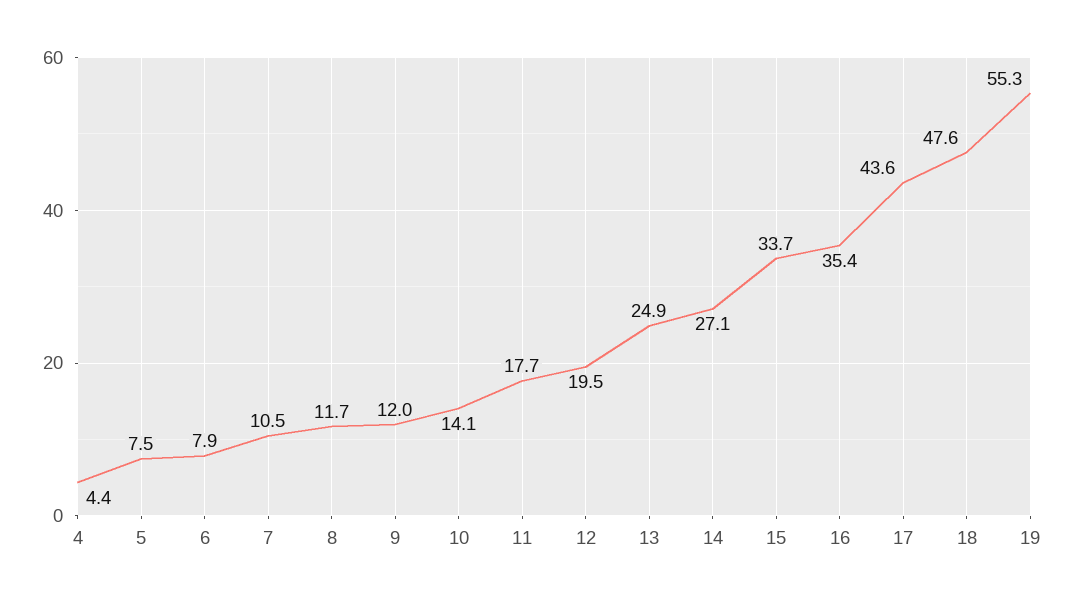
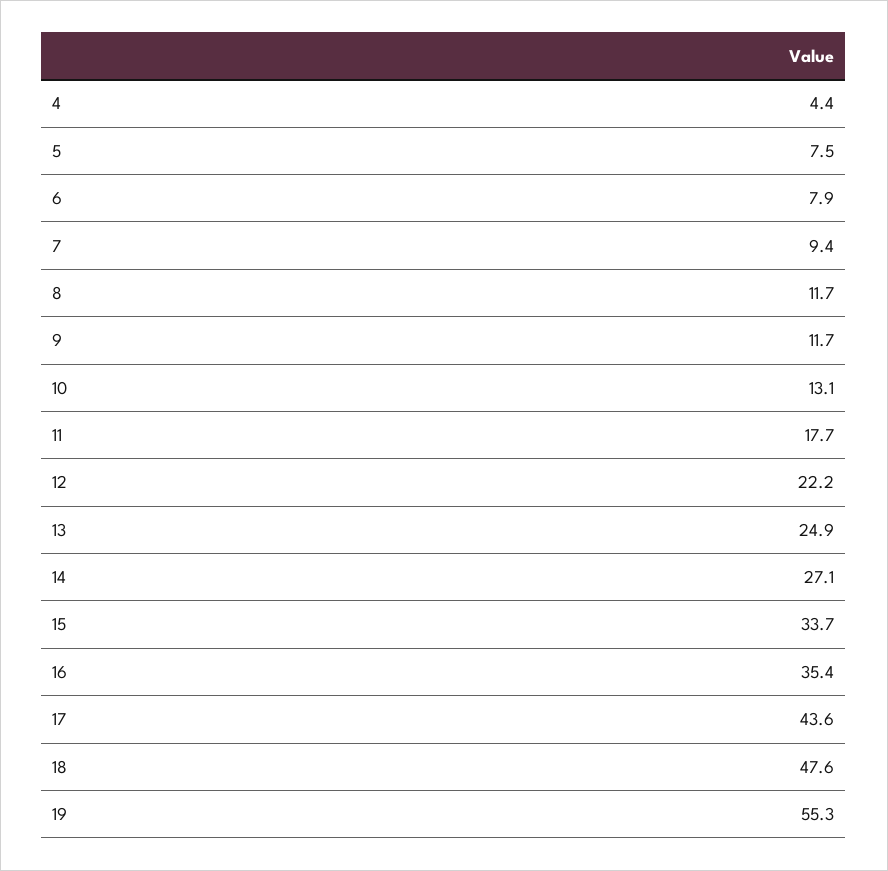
  {
    "4": 4.4,
    "5": 7.5,
    "6": 7.9,
-   "7": 10.5,
+   "7": 9.4,
    "8": 11.7,
-   "9": 12,
+   "9": 11.7,
-   "10": 14.1,
+   "10": 13.1,
    "11": 17.7,
-   "12": 19.5,
+   "12": 22.2,
    "13": 24.9,
    "14": 27.1,
    "15": 33.7,
    "16": 35.4,
    "17": 43.6,
    "18": 47.6,
    "19": 55.3
  }

